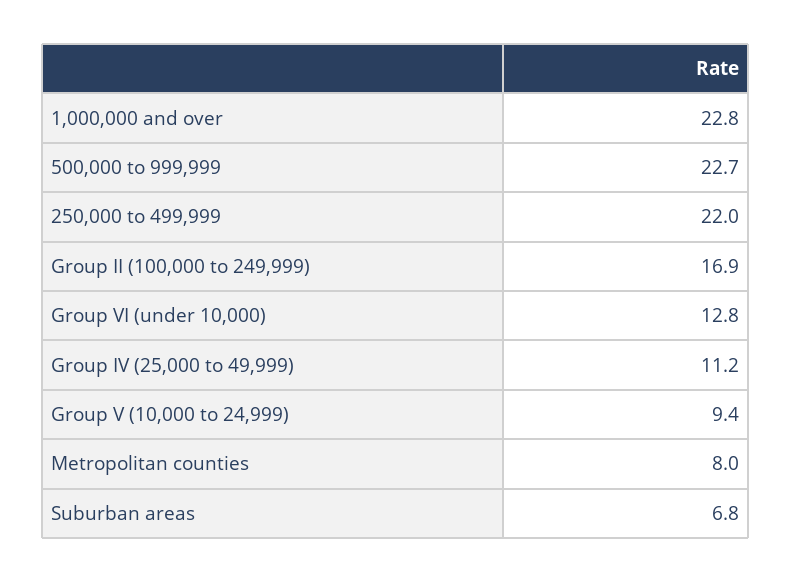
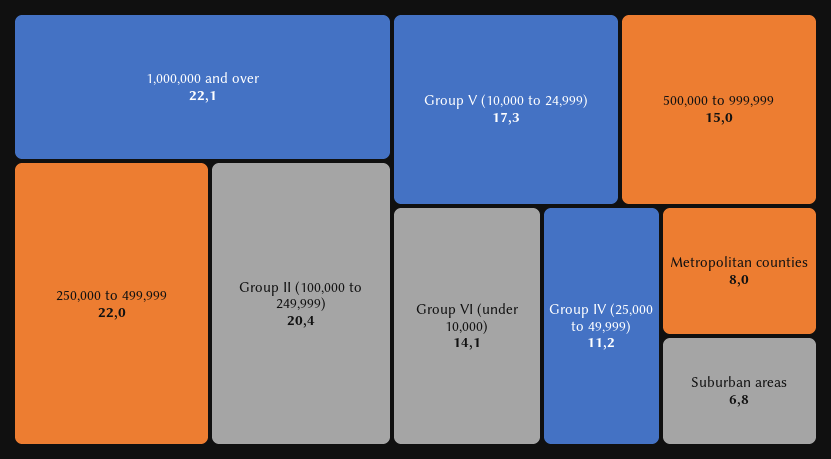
  {
-   "1,000,000 and over": 22.8,
+   "1,000,000 and over": 22.1,
-   "500,000 to 999,999": 22.7,
+   "500,000 to 999,999": 15,
    "250,000 to 499,999": 22,
-   "Group II (100,000 to 249,999)": 16.9,
+   "Group II (100,000 to 249,999)": 20.4,
-   "Group VI (under 10,000)": 12.8,
+   "Group VI (under 10,000)": 14.1,
    "Group IV (25,000 to 49,999)": 11.2,
-   "Group V (10,000 to 24,999)": 9.4,
+   "Group V (10,000 to 24,999)": 17.3,
    "Metropolitan counties": 8,
    "Suburban areas": 6.8
  }

